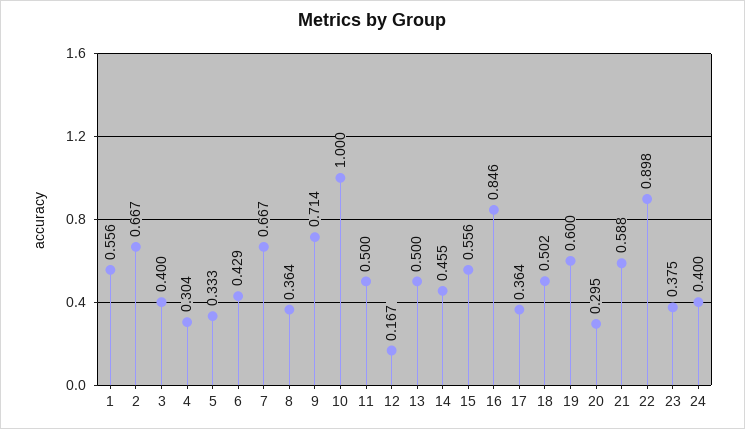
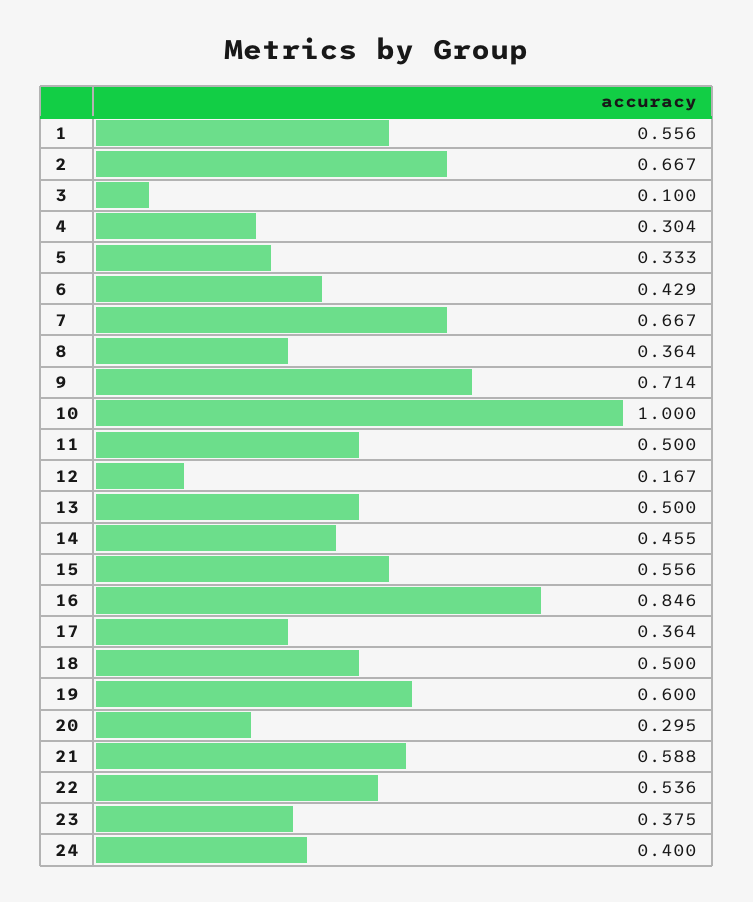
  {
    "1": 0.556,
    "2": 0.667,
-   "3": 0.4,
+   "3": 0.1,
    "4": 0.304,
    "5": 0.333,
    "6": 0.429,
    "7": 0.667,
    "8": 0.364,
    "9": 0.714,
    "10": 1,
    "11": 0.5,
    "12": 0.167,
    "13": 0.5,
    "14": 0.455,
    "15": 0.556,
    "16": 0.846,
    "17": 0.364,
-   "18": 0.502,
+   "18": 0.5,
    "19": 0.6,
    "20": 0.295,
    "21": 0.588,
-   "22": 0.898,
+   "22": 0.536,
    "23": 0.375,
    "24": 0.4
  }

